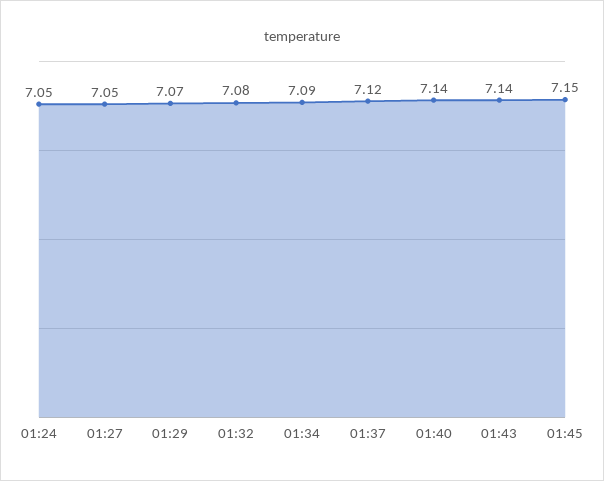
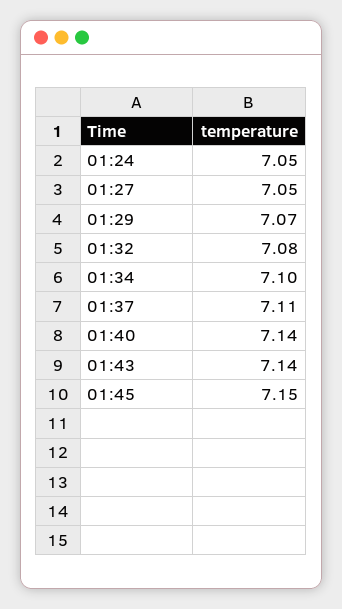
  {
    "01:24": 7.05,
    "01:27": 7.05,
    "01:29": 7.07,
    "01:32": 7.08,
-   "01:34": 7.09,
+   "01:34": 7.1,
-   "01:37": 7.12,
+   "01:37": 7.11,
    "01:40": 7.14,
    "01:43": 7.14,
    "01:45": 7.15
  }

